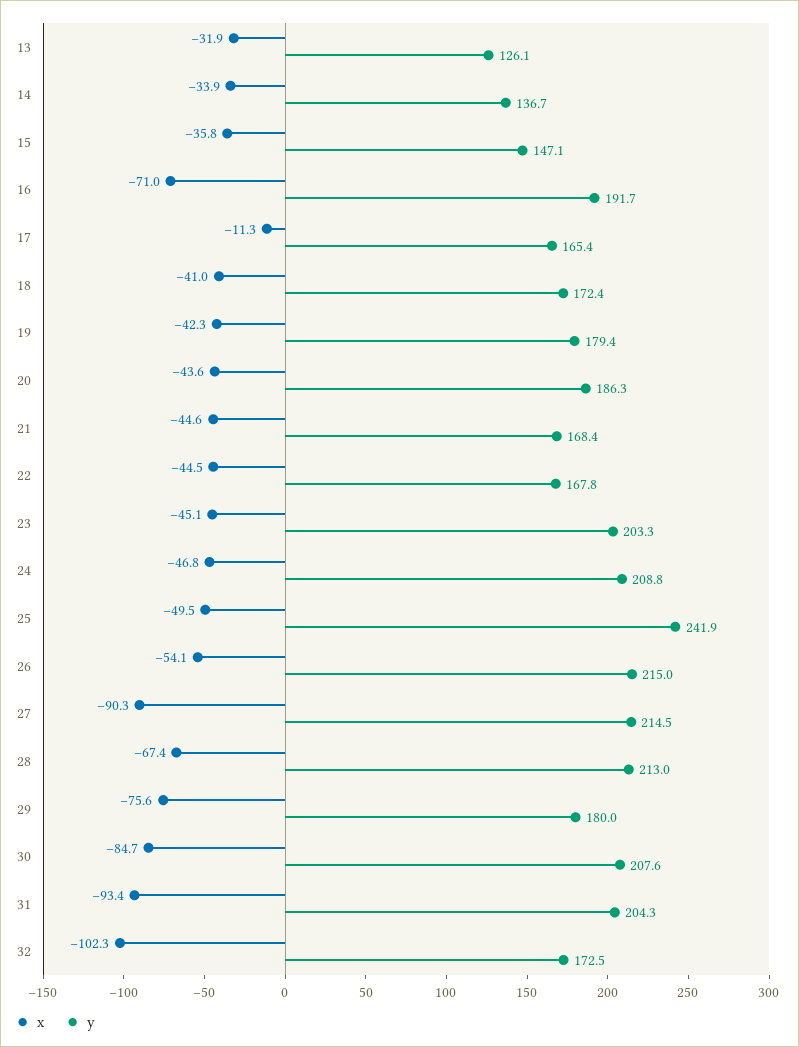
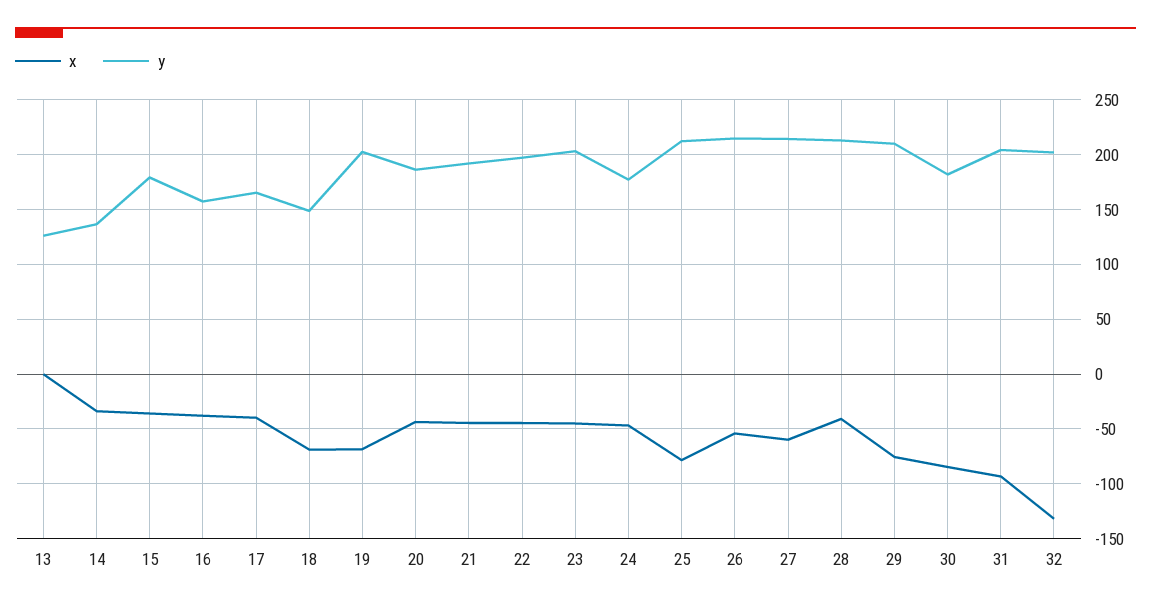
  {
    "x": {
-     "13": -31.9,
+     "13": 0,
      "14": -33.9,
      "15": -35.8,
-     "16": -71,
+     "16": -40,
-     "17": -11.3,
+     "17": -40,
-     "18": -41,
+     "18": -70,
-     "19": -42.3,
+     "19": -70,
      "20": -43.6,
      "21": -44.6,
      "22": -44.5,
      "23": -45.1,
      "24": -46.8,
-     "25": -49.5,
+     "25": -80,
      "26": -54.1,
-     "27": -90.3,
+     "27": -60,
-     "28": -67.4,
+     "28": -40,
      "29": -75.6,
      "30": -84.7,
      "31": -93.4,
-     "32": -102.3
+     "32": -130
    },
    "y": {
      "13": 126.1,
      "14": 136.7,
-     "15": 147.1,
+     "15": 180,
-     "16": 191.7,
+     "16": 160,
      "17": 165.4,
-     "18": 172.4,
+     "18": 150,
-     "19": 179.4,
+     "19": 200,
      "20": 186.3,
-     "21": 168.4,
+     "21": 190,
-     "22": 167.8,
+     "22": 200,
      "23": 203.3,
-     "24": 208.8,
+     "24": 180,
-     "25": 241.9,
+     "25": 210,
      "26": 215,
      "27": 214.5,
      "28": 213,
-     "29": 180,
+     "29": 210,
-     "30": 207.6,
+     "30": 180,
      "31": 204.3,
-     "32": 172.5
+     "32": 200
    }
  }

